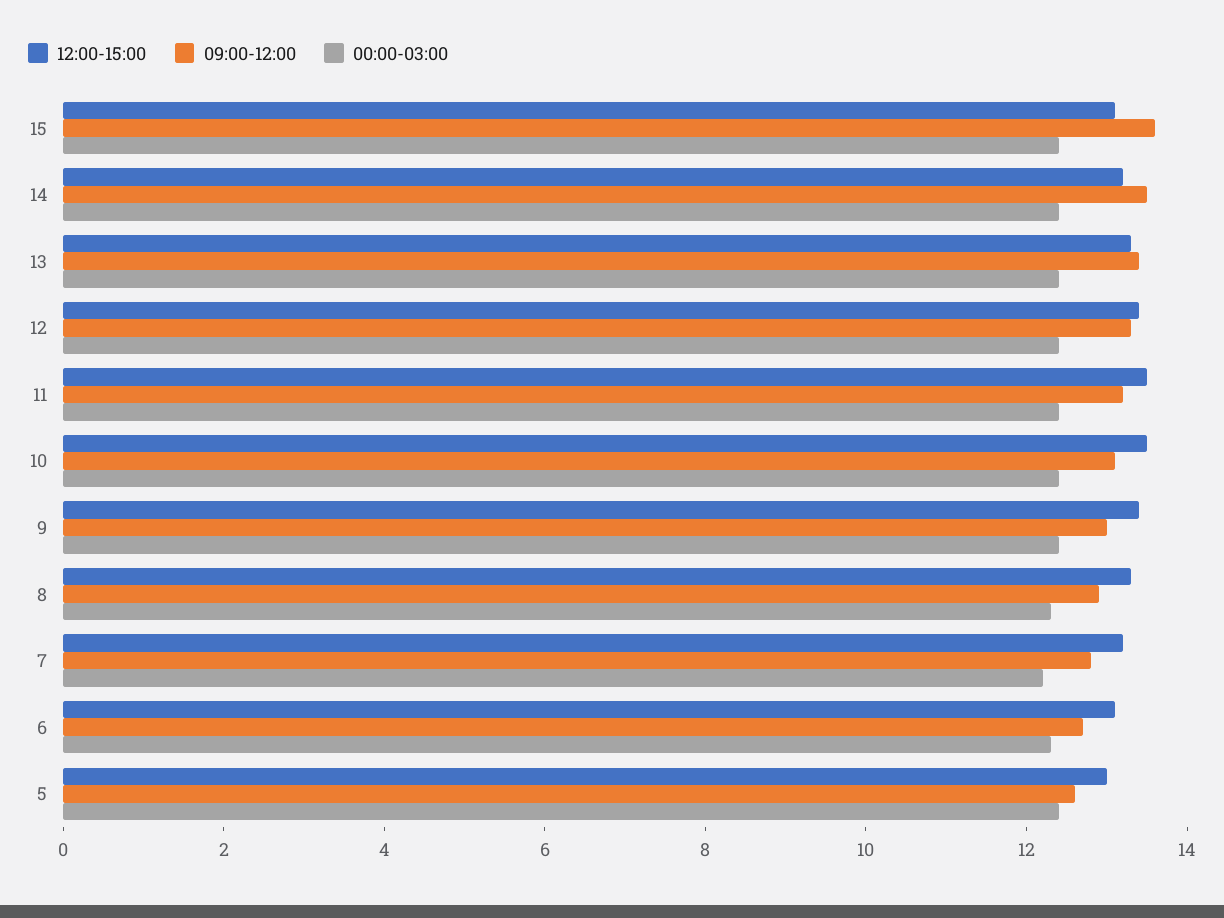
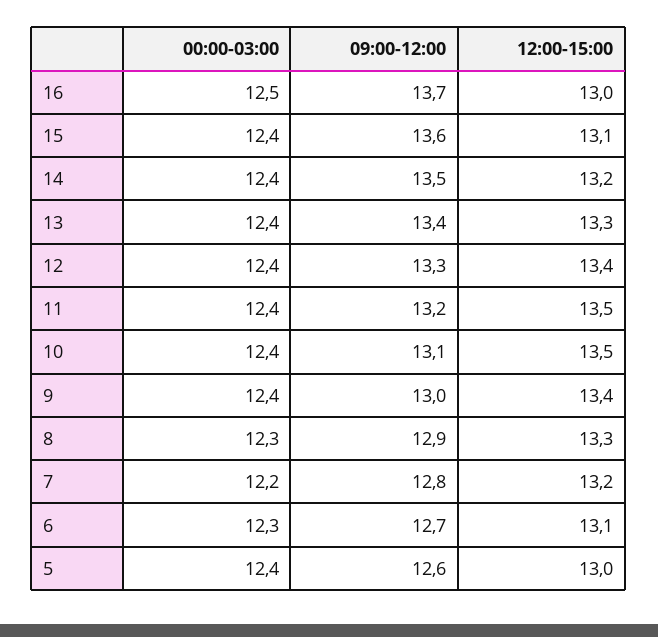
  {
    "12:00-15:00": {
      "15": 13.1,
      "14": 13.2,
      "13": 13.3,
      "12": 13.4,
      "11": 13.5,
      "10": 13.5,
      "9": 13.4,
      "8": 13.3,
      "7": 13.2,
      "6": 13.1,
-     "5": 13
+     "5": 13,
+     "16": 13
    },
    "09:00-12:00": {
      "15": 13.6,
      "14": 13.5,
      "13": 13.4,
      "12": 13.3,
      "11": 13.2,
      "10": 13.1,
      "9": 13,
      "8": 12.9,
      "7": 12.8,
      "6": 12.7,
-     "5": 12.6
+     "5": 12.6,
+     "16": 13.7
    },
    "00:00-03:00": {
      "15": 12.4,
      "14": 12.4,
      "13": 12.4,
      "12": 12.4,
      "11": 12.4,
      "10": 12.4,
      "9": 12.4,
      "8": 12.3,
      "7": 12.2,
      "6": 12.3,
-     "5": 12.4
+     "5": 12.4,
+     "16": 12.5
    }
  }

